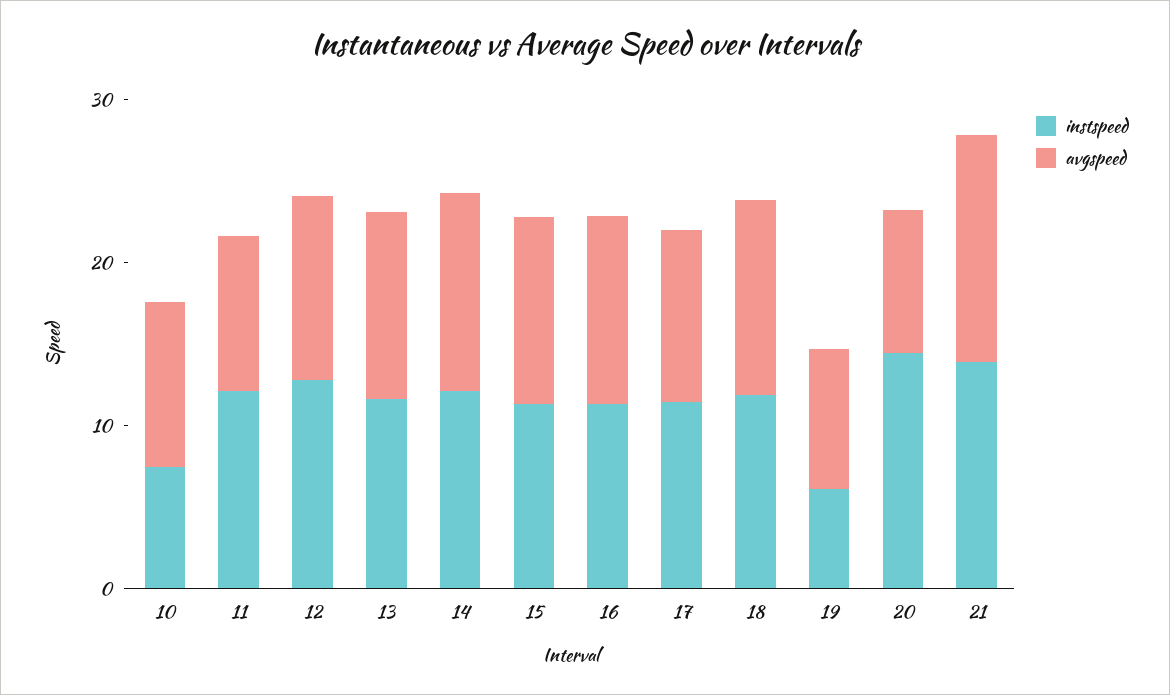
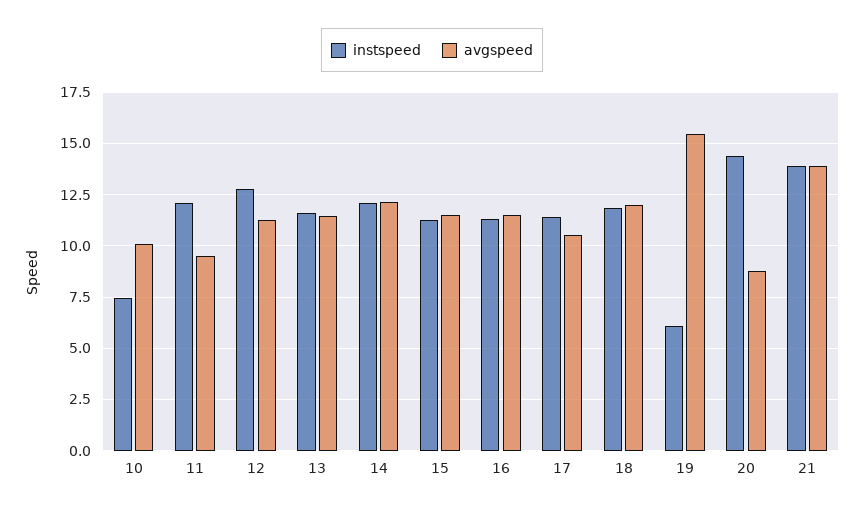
  {
    "instspeed": {
      "10": 7.5,
      "11": 12,
      "12": 13,
      "13": 11.5,
      "14": 12,
      "15": 11.5,
      "16": 11.5,
      "17": 11.5,
      "18": 12,
      "19": 6,
      "20": 14.5,
      "21": 14
    },
    "avgspeed": {
      "10": 10,
      "11": 9.5,
      "12": 11.5,
      "13": 11.5,
      "14": 12,
      "15": 11.5,
      "16": 11.5,
      "17": 10.5,
      "18": 12,
-     "19": 8,
+     "19": 15.5,
      "20": 9,
      "21": 14
    }
  }

